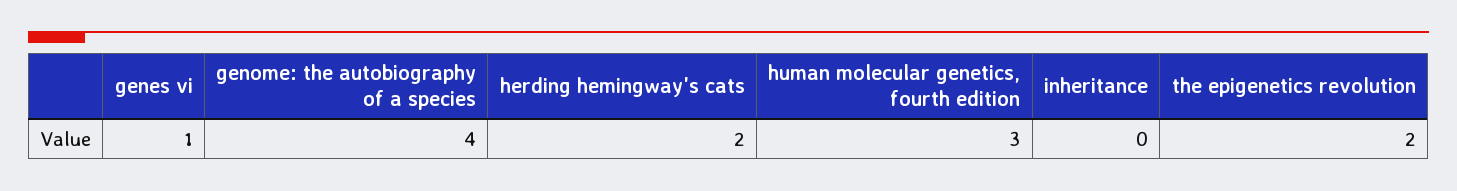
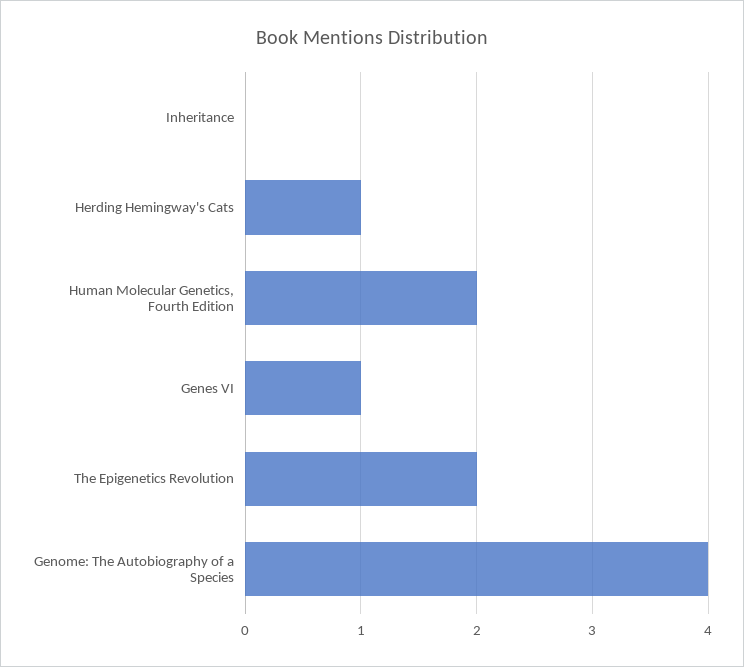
  {
    "genes vi": 1,
    "genome: the autobiography of a species": 4,
-   "herding hemingway's cats": 2,
+   "herding hemingway's cats": 1,
-   "human molecular genetics, fourth edition": 3,
+   "human molecular genetics, fourth edition": 2,
    "inheritance": 0,
    "the epigenetics revolution": 2
  }

